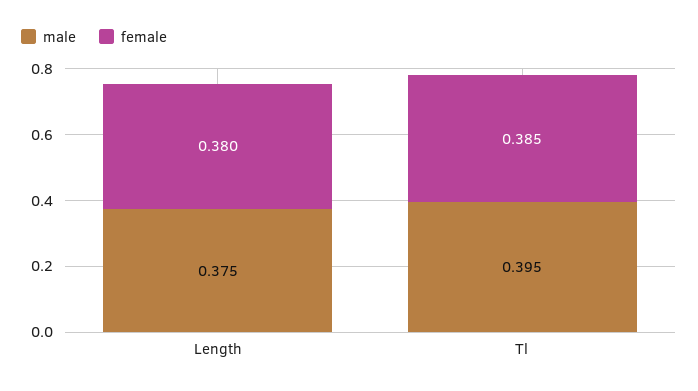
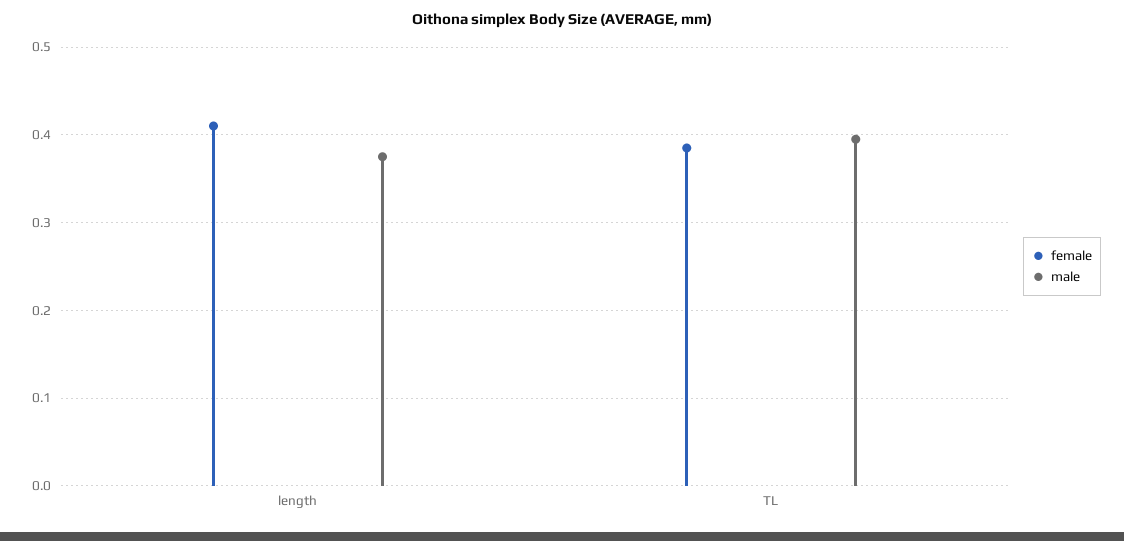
  {
    "male": {
      "Length": 0.375,
      "Tl": 0.395
    },
    "female": {
-     "Length": 0.38,
+     "Length": 0.41,
      "Tl": 0.385
    }
  }

